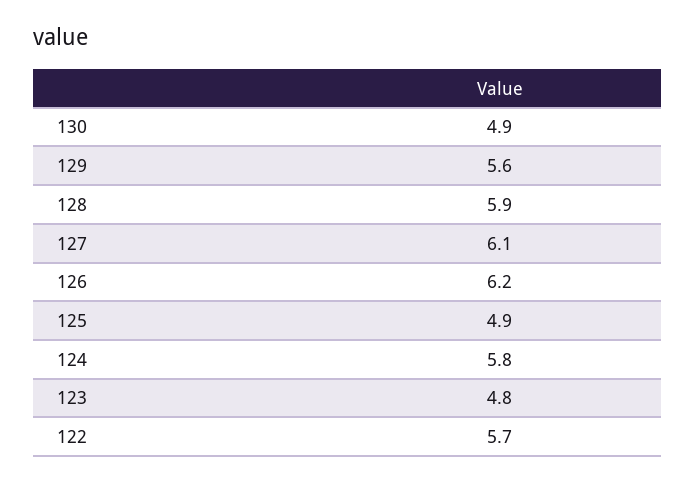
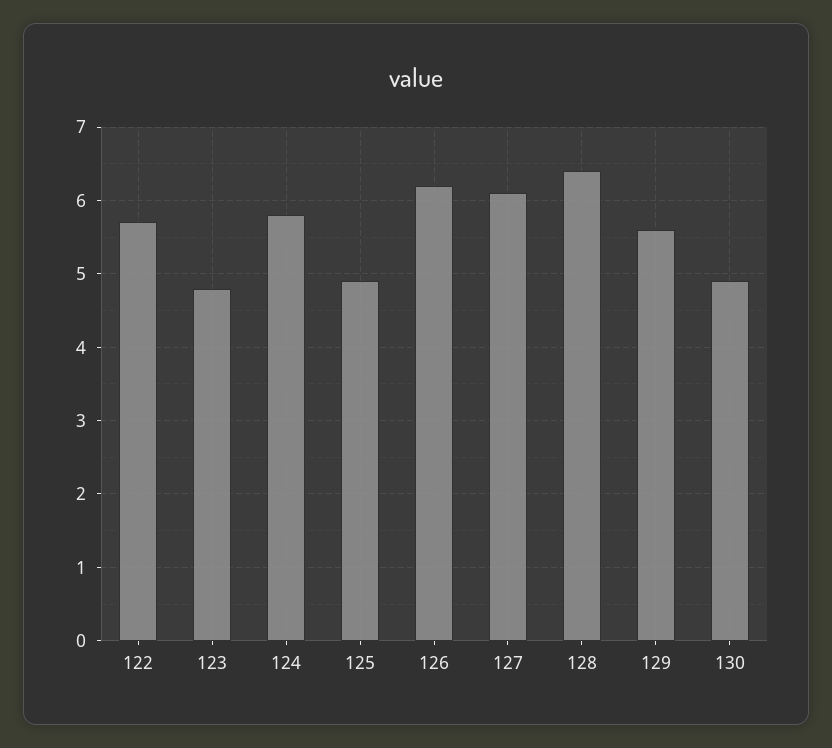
  {
    "130": 4.9,
    "129": 5.6,
-   "128": 5.9,
+   "128": 6.4,
    "127": 6.1,
    "126": 6.2,
    "125": 4.9,
    "124": 5.8,
    "123": 4.8,
    "122": 5.7
  }

